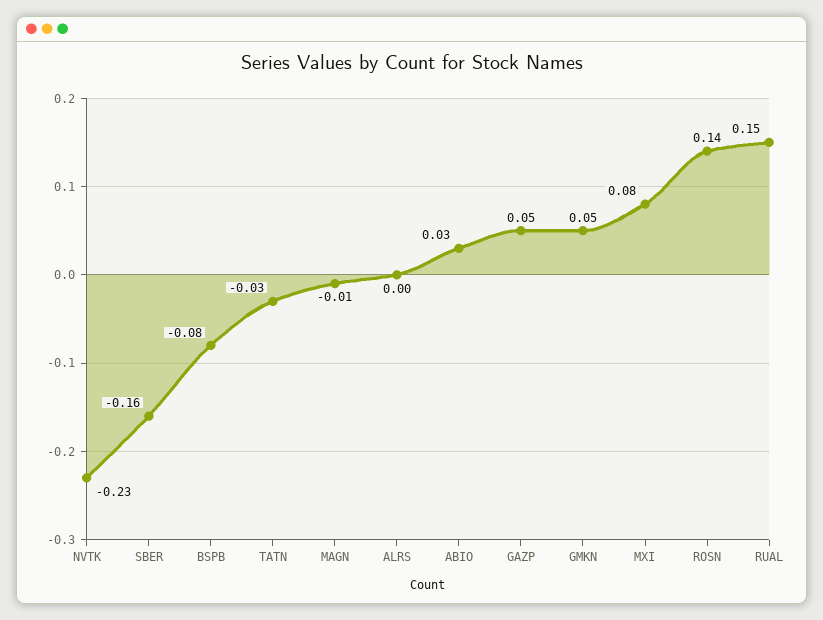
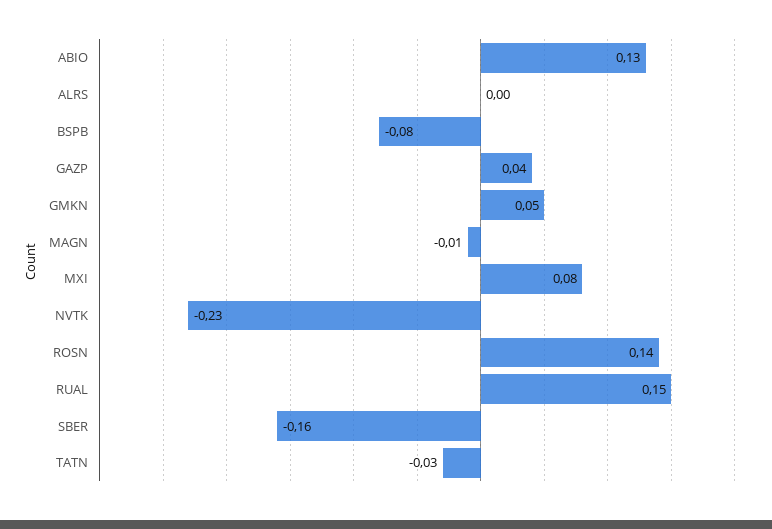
  {
    "NVTK": -0.23,
    "SBER": -0.16,
    "BSPB": -0.08,
    "TATN": -0.03,
    "MAGN": -0.01,
    "ALRS": 0,
-   "ABIO": 0.03,
+   "ABIO": 0.13,
-   "GAZP": 0.05,
+   "GAZP": 0.04,
    "GMKN": 0.05,
    "MXI": 0.08,
    "ROSN": 0.14,
    "RUAL": 0.15
  }

